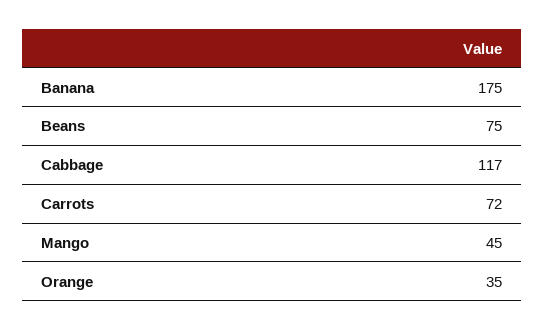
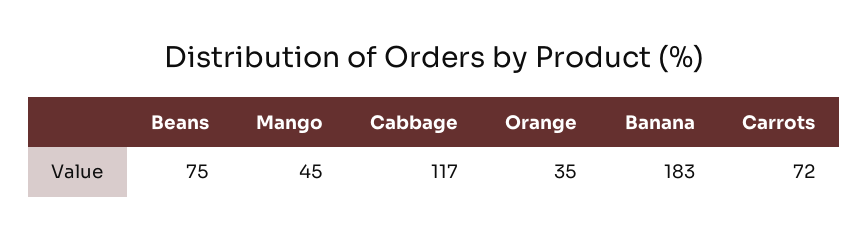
  {
-   "Banana": 175,
+   "Banana": 183,
    "Beans": 75,
    "Cabbage": 117,
    "Carrots": 72,
    "Mango": 45,
    "Orange": 35
  }

